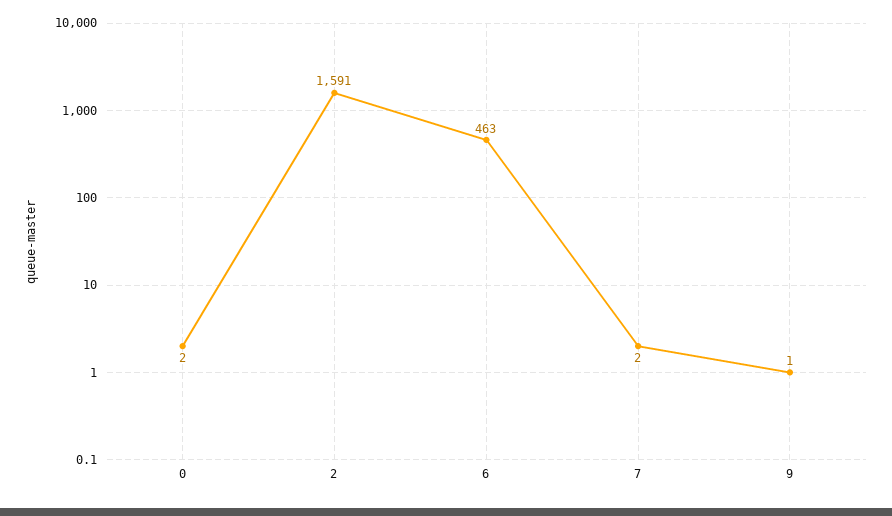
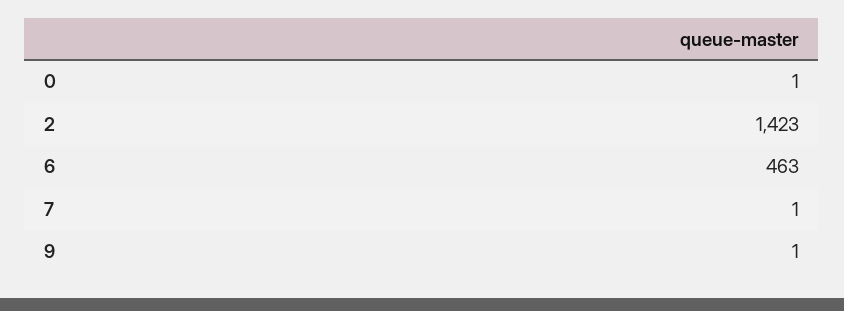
  {
-   "0": 2,
+   "0": 1,
-   "2": 1591,
+   "2": 1423,
    "6": 463,
-   "7": 2,
+   "7": 1,
    "9": 1
  }

